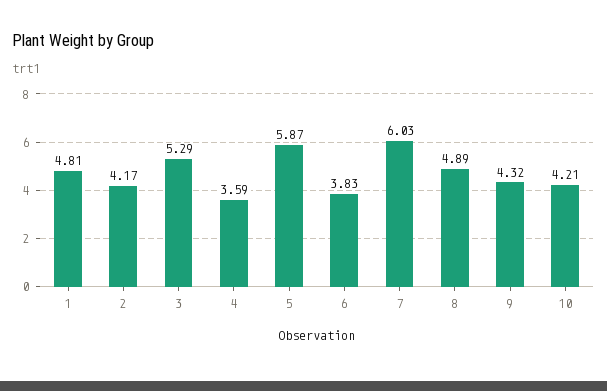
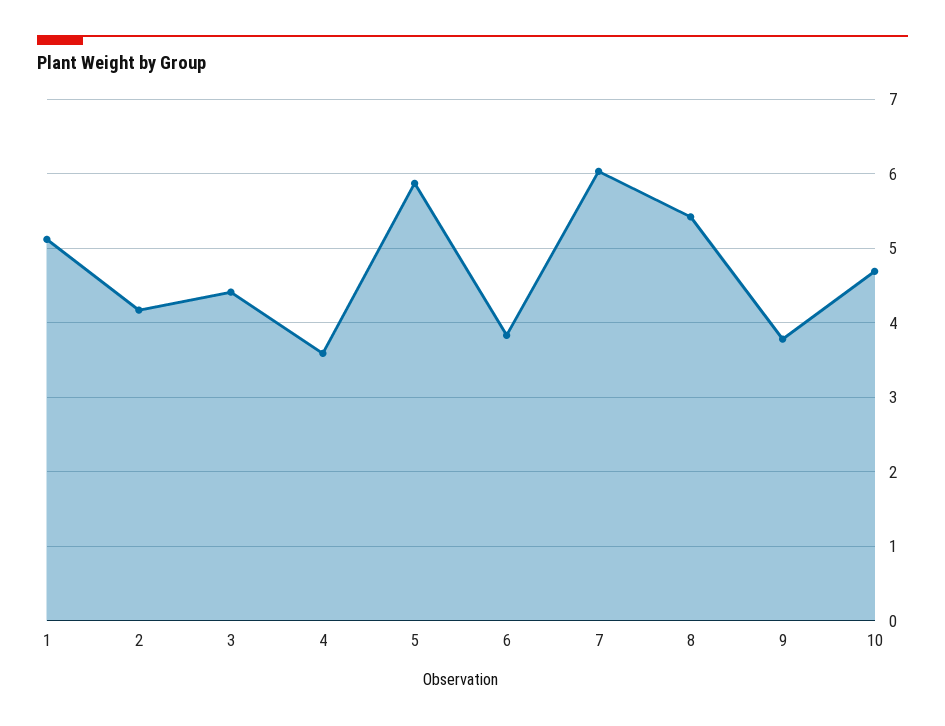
  {
-   "1": 4.81,
+   "1": 5.1,
    "2": 4.17,
-   "3": 5.29,
+   "3": 4.4,
    "4": 3.59,
    "5": 5.87,
    "6": 3.83,
    "7": 6.03,
-   "8": 4.89,
+   "8": 5.4,
-   "9": 4.32,
+   "9": 3.8,
-   "10": 4.21
+   "10": 4.7
  }

